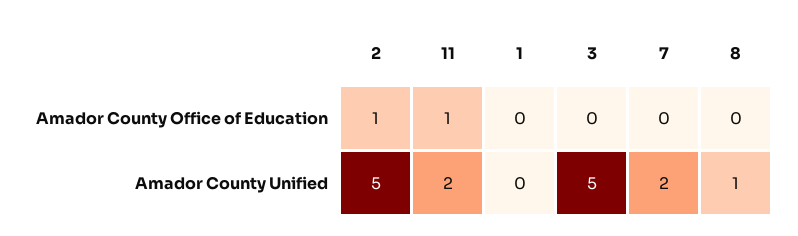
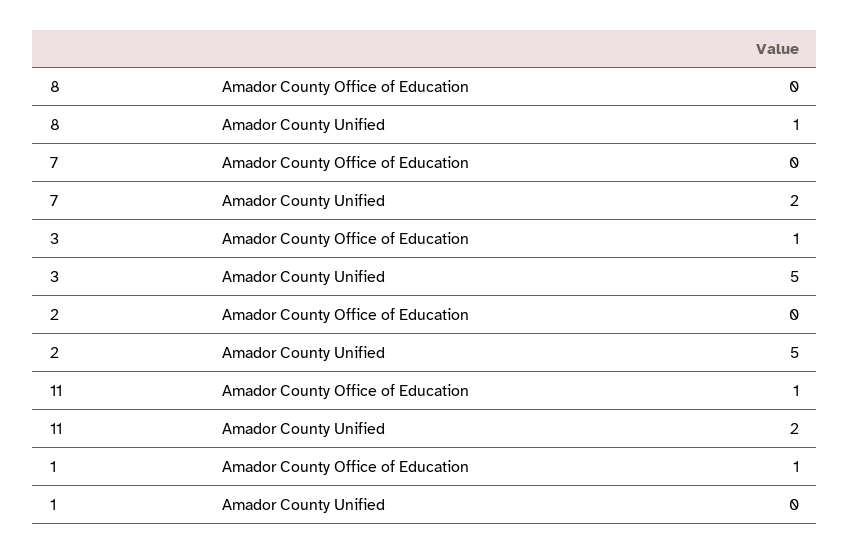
  {
    "2": {
-     "Amador County Office of Education": 1,
+     "Amador County Office of Education": 0,
      "Amador County Unified": 5
    },
    "11": {
      "Amador County Office of Education": 1,
      "Amador County Unified": 2
    },
    "1": {
-     "Amador County Office of Education": 0,
+     "Amador County Office of Education": 1,
      "Amador County Unified": 0
    },
    "3": {
-     "Amador County Office of Education": 0,
+     "Amador County Office of Education": 1,
      "Amador County Unified": 5
    },
    "7": {
      "Amador County Office of Education": 0,
      "Amador County Unified": 2
    },
    "8": {
      "Amador County Office of Education": 0,
      "Amador County Unified": 1
    }
  }

